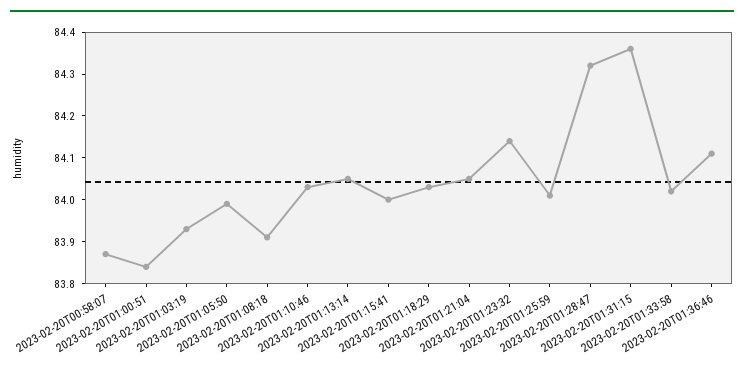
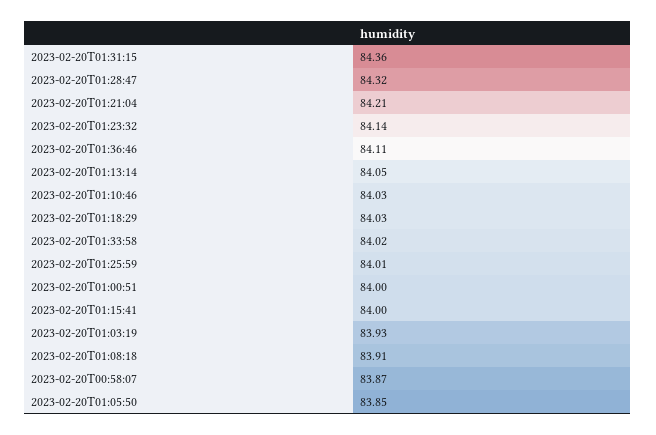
  {
    "2023-02-20T00:58:07": 83.87,
-   "2023-02-20T01:00:51": 83.85,
+   "2023-02-20T01:00:51": 84,
    "2023-02-20T01:03:19": 83.93,
-   "2023-02-20T01:05:50": 84,
+   "2023-02-20T01:05:50": 83.85,
    "2023-02-20T01:08:18": 83.91,
    "2023-02-20T01:10:46": 84.03,
    "2023-02-20T01:13:14": 84.05,
    "2023-02-20T01:15:41": 84,
    "2023-02-20T01:18:29": 84.03,
-   "2023-02-20T01:21:04": 84.05,
+   "2023-02-20T01:21:04": 84.21,
    "2023-02-20T01:23:32": 84.14,
    "2023-02-20T01:25:59": 84.01,
    "2023-02-20T01:28:47": 84.32,
    "2023-02-20T01:31:15": 84.36,
    "2023-02-20T01:33:58": 84.02,
    "2023-02-20T01:36:46": 84.11
  }

